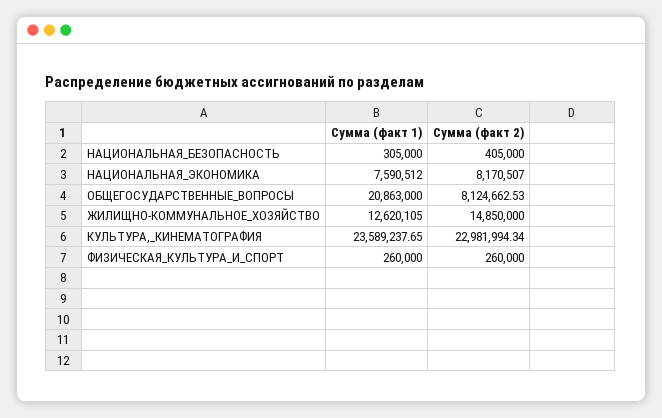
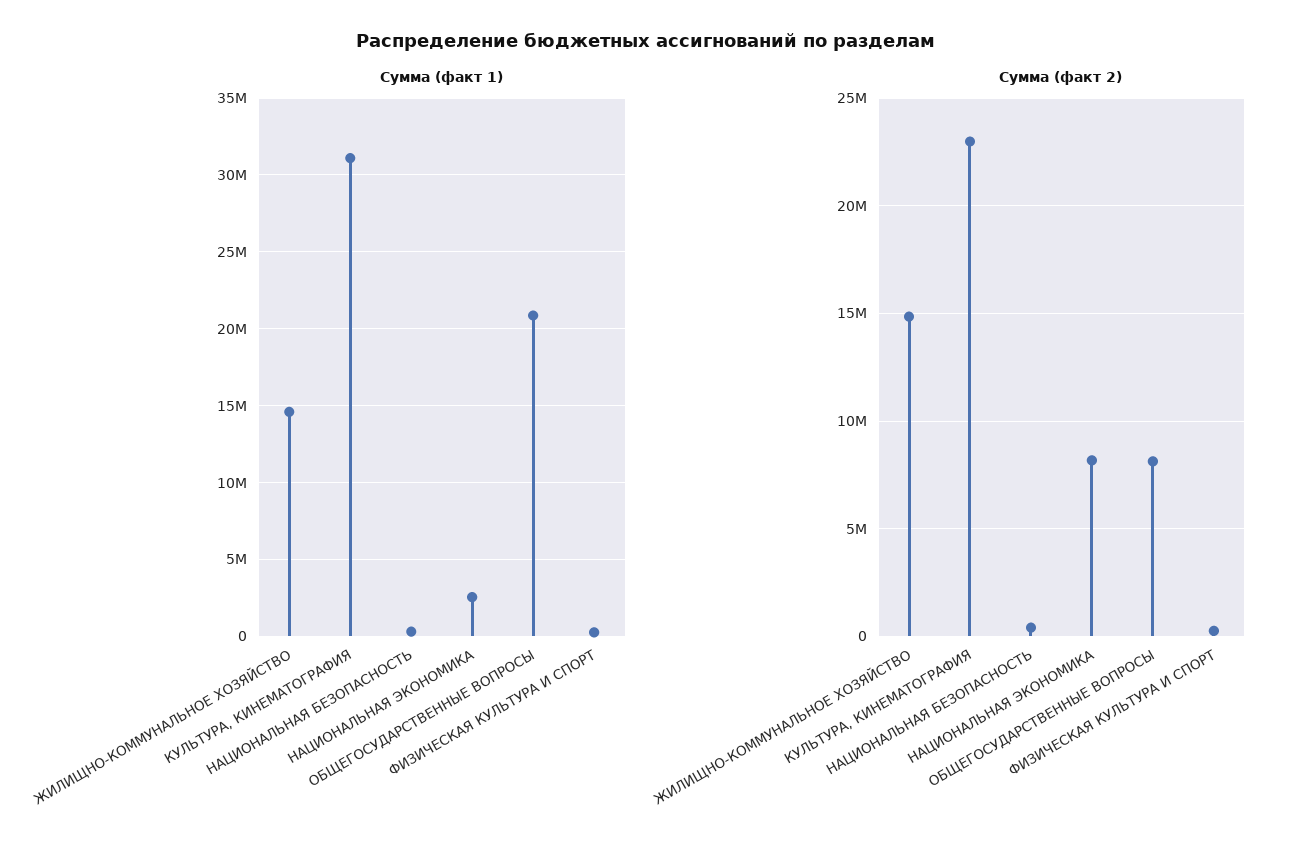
  {
    "Сумма (факт 1)": {
      "НАЦИОНАЛЬНАЯ_БЕЗОПАСНОСТЬ": 305000,
-     "НАЦИОНАЛЬНАЯ_ЭКОНОМИКА": 7590512,
+     "НАЦИОНАЛЬНАЯ_ЭКОНОМИКА": 2500000,
      "ОБЩЕГОСУДАРСТВЕННЫЕ_ВОПРОСЫ": 20863000,
-     "ЖИЛИЩНО-КОММУНАЛЬНОЕ_ХОЗЯЙСТВО": 12620105,
+     "ЖИЛИЩНО-КОММУНАЛЬНОЕ_ХОЗЯЙСТВО": 14500000,
-     "КУЛЬТУРА,_КИНЕМАТОГРАФИЯ": 23589237.65,
+     "КУЛЬТУРА,_КИНЕМАТОГРАФИЯ": 31000000,
      "ФИЗИЧЕСКАЯ_КУЛЬТУРА_И_СПОРТ": 260000
    },
    "Сумма (факт 2)": {
      "НАЦИОНАЛЬНАЯ_БЕЗОПАСНОСТЬ": 405000,
      "НАЦИОНАЛЬНАЯ_ЭКОНОМИКА": 8170507,
      "ОБЩЕГОСУДАРСТВЕННЫЕ_ВОПРОСЫ": 8124662.53,
      "ЖИЛИЩНО-КОММУНАЛЬНОЕ_ХОЗЯЙСТВО": 14850000,
      "КУЛЬТУРА,_КИНЕМАТОГРАФИЯ": 22981994.34,
      "ФИЗИЧЕСКАЯ_КУЛЬТУРА_И_СПОРТ": 260000
    }
  }

